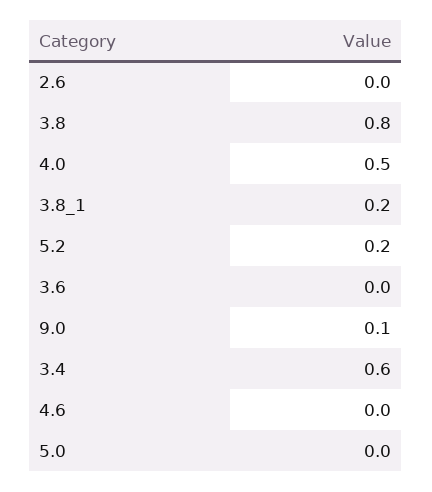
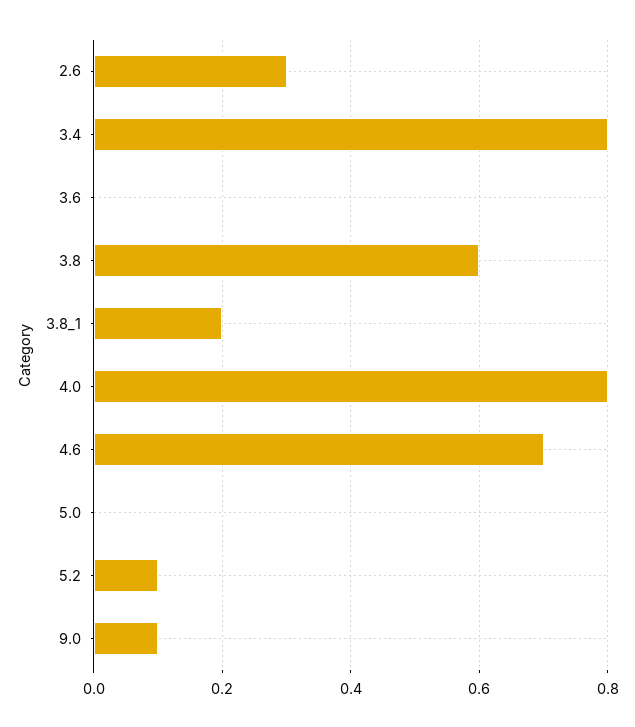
  {
-   "2.6": 0,
+   "2.6": 0.3,
-   "3.8": 0.8,
+   "3.8": 0.6,
-   "4.0": 0.5,
+   "4.0": 0.8,
    "3.8_1": 0.2,
-   "5.2": 0.2,
+   "5.2": 0.1,
    "3.6": 0,
    "9.0": 0.1,
-   "3.4": 0.6,
+   "3.4": 0.8,
-   "4.6": 0,
+   "4.6": 0.7,
    "5.0": 0
  }

